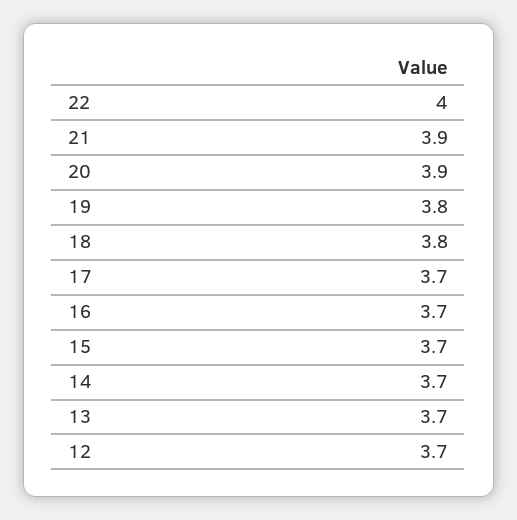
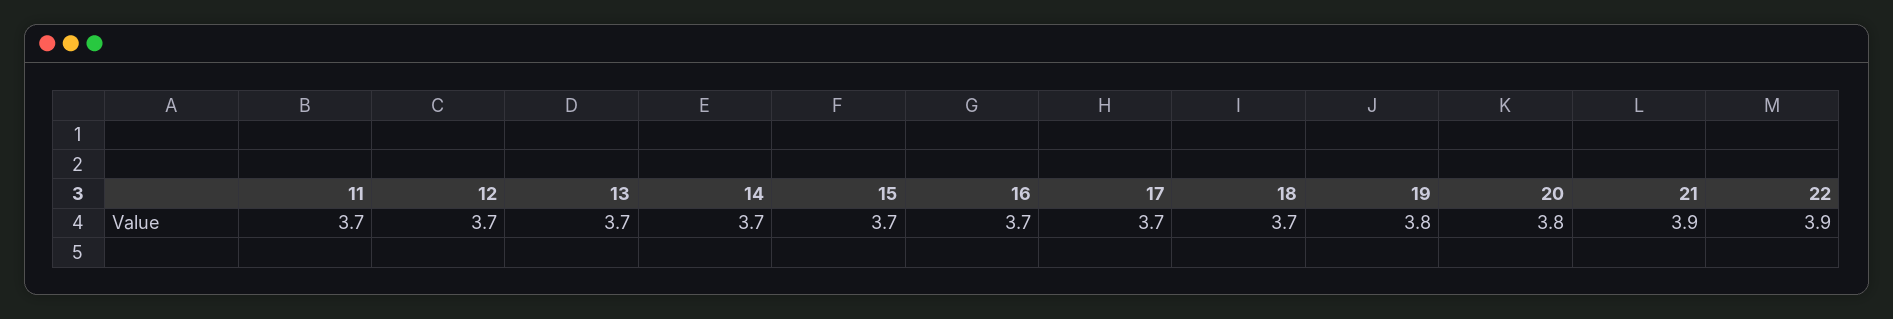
  {
-   "22": 4,
+   "22": 3.9,
    "21": 3.9,
-   "20": 3.9,
+   "20": 3.8,
    "19": 3.8,
-   "18": 3.8,
+   "18": 3.7,
    "17": 3.7,
    "16": 3.7,
    "15": 3.7,
    "14": 3.7,
    "13": 3.7,
-   "12": 3.7
+   "12": 3.7,
+   "11": 3.7
  }

